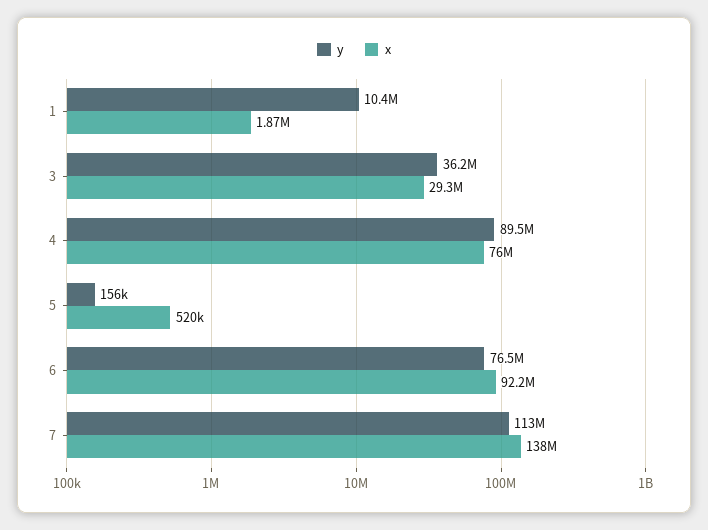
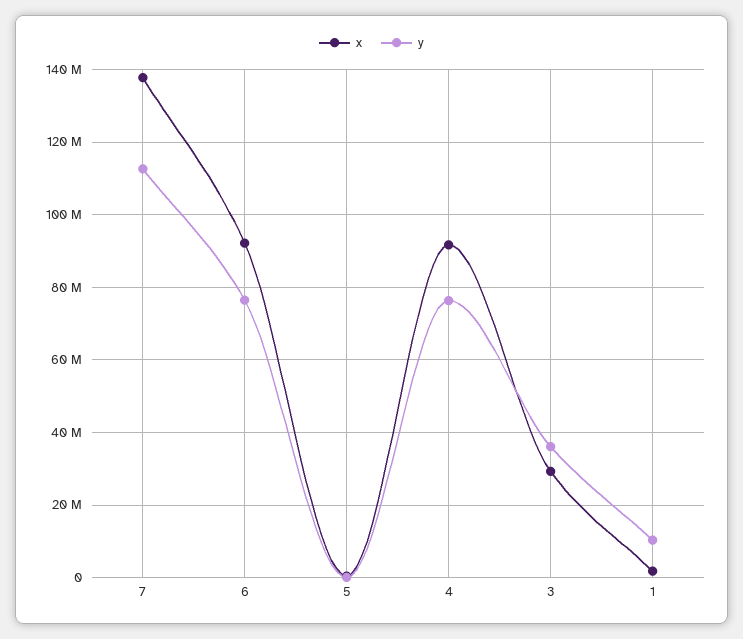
  {
    "y": {
      "1": 10400000,
      "3": 36200000,
-     "4": 89500000,
+     "4": 76000000,
      "5": 156000,
      "6": 76500000,
      "7": 113000000
    },
    "x": {
      "1": 1870000,
      "3": 29300000,
-     "4": 76000000,
+     "4": 92000000,
      "5": 520000,
      "6": 92200000,
      "7": 138000000
    }
  }

